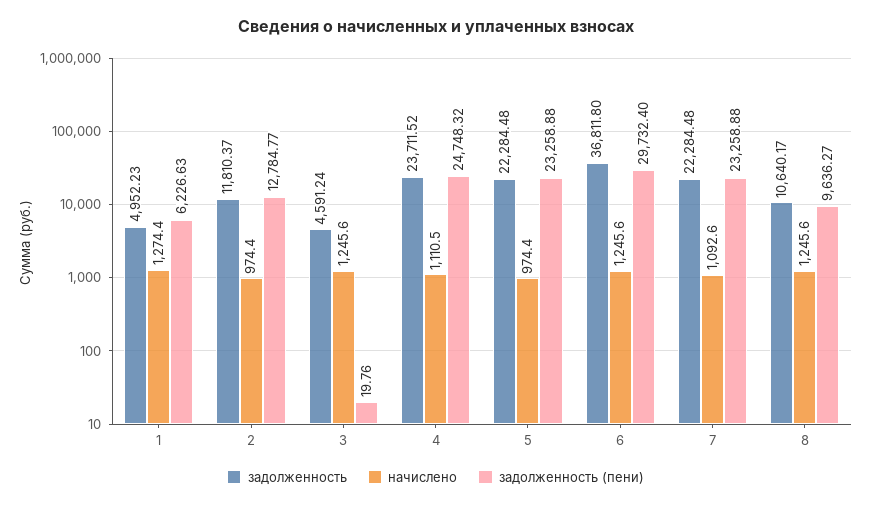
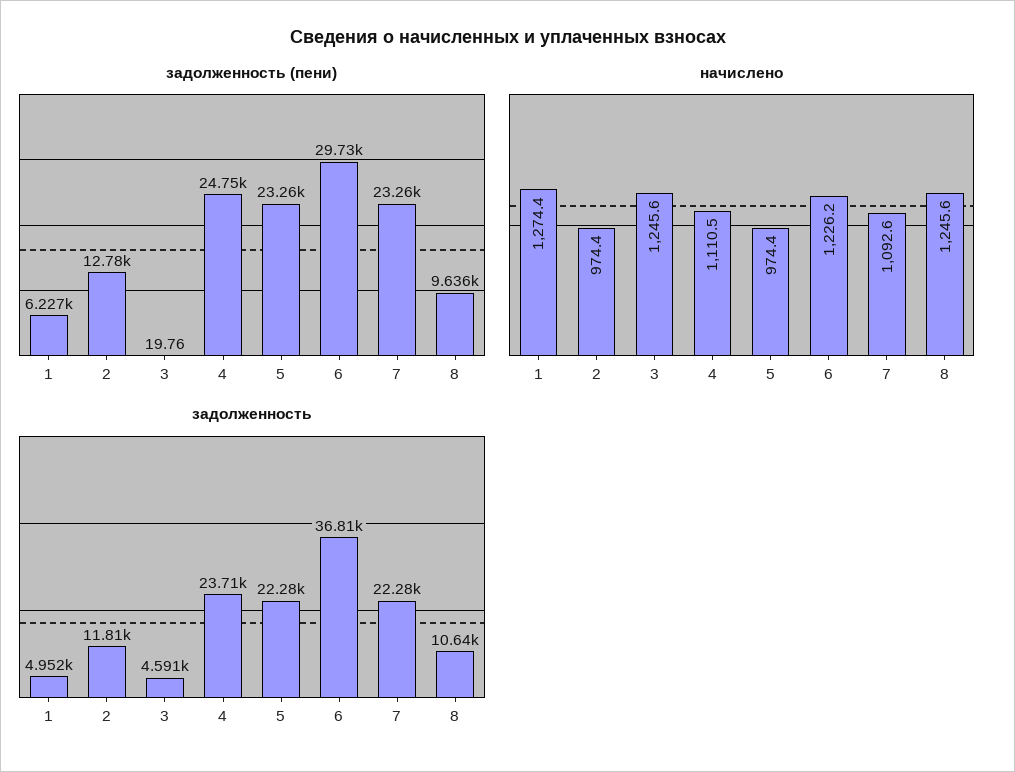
  {
    "задолженность": {
      "1": 4952.23,
      "2": 11810.37,
      "3": 4591.24,
      "4": 23711.52,
      "5": 22284.48,
      "6": 36811.8,
      "7": 22284.48,
      "8": 10640.17
    },
    "начислено": {
      "1": 1274.4,
      "2": 974.4,
      "3": 1245.6,
      "4": 1110.5,
      "5": 974.4,
-     "6": 1245.6,
+     "6": 1226.2,
      "7": 1092.6,
      "8": 1245.6
    },
    "задолженность (пени)": {
      "1": 6226.63,
      "2": 12784.77,
      "3": 19.76,
      "4": 24748.32,
      "5": 23258.88,
      "6": 29732.4,
      "7": 23258.88,
      "8": 9636.27
    }
  }

